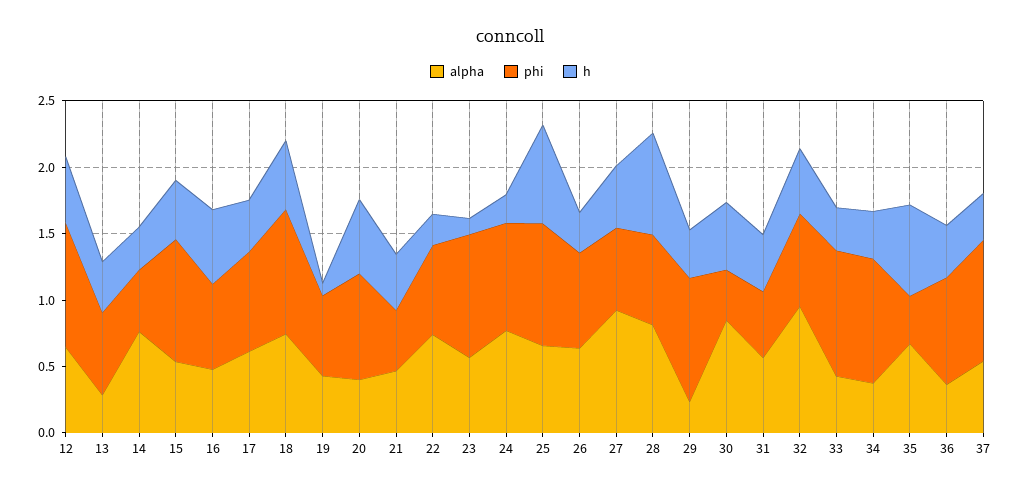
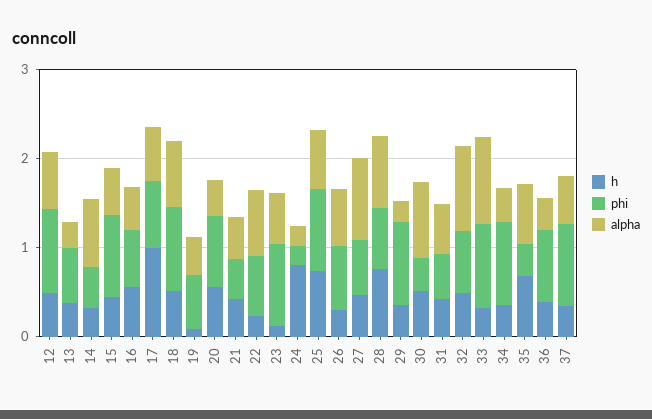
  {
    "alpha": {
      "12": 0.6,
      "13": 0.3,
      "14": 0.8,
      "15": 0.5,
      "16": 0.5,
      "17": 0.6,
      "18": 0.7,
      "19": 0.4,
      "20": 0.4,
      "21": 0.5,
      "22": 0.7,
      "23": 0.6,
-     "24": 0.8,
+     "24": 0.2,
      "25": 0.7,
      "26": 0.6,
      "27": 0.9,
      "28": 0.8,
      "29": 0.2,
      "30": 0.8,
      "31": 0.6,
      "32": 1,
-     "33": 0.4,
+     "33": 1,
      "34": 0.4,
      "35": 0.7,
      "36": 0.4,
      "37": 0.5
    },
    "phi": {
      "12": 0.9,
      "13": 0.6,
      "14": 0.5,
      "15": 0.9,
      "16": 0.6,
      "17": 0.7,
      "18": 0.9,
      "19": 0.6,
      "20": 0.8,
      "21": 0.5,
      "22": 0.7,
      "23": 0.9,
-     "24": 0.8,
+     "24": 0.2,
      "25": 0.9,
      "26": 0.7,
      "27": 0.6,
      "28": 0.7,
      "29": 0.9,
      "30": 0.4,
      "31": 0.5,
      "32": 0.7,
      "33": 0.9,
      "34": 0.9,
      "35": 0.4,
      "36": 0.8,
      "37": 0.9
    },
    "h": {
      "12": 0.5,
      "13": 0.4,
      "14": 0.3,
      "15": 0.4,
      "16": 0.6,
-     "17": 0.4,
+     "17": 1,
      "18": 0.5,
      "19": 0.1,
      "20": 0.6,
      "21": 0.4,
      "22": 0.2,
      "23": 0.1,
-     "24": 0.2,
+     "24": 0.8,
      "25": 0.7,
      "26": 0.3,
      "27": 0.5,
      "28": 0.8,
      "29": 0.4,
      "30": 0.5,
      "31": 0.4,
      "32": 0.5,
      "33": 0.3,
      "34": 0.4,
      "35": 0.7,
      "36": 0.4,
      "37": 0.3
    }
  }

